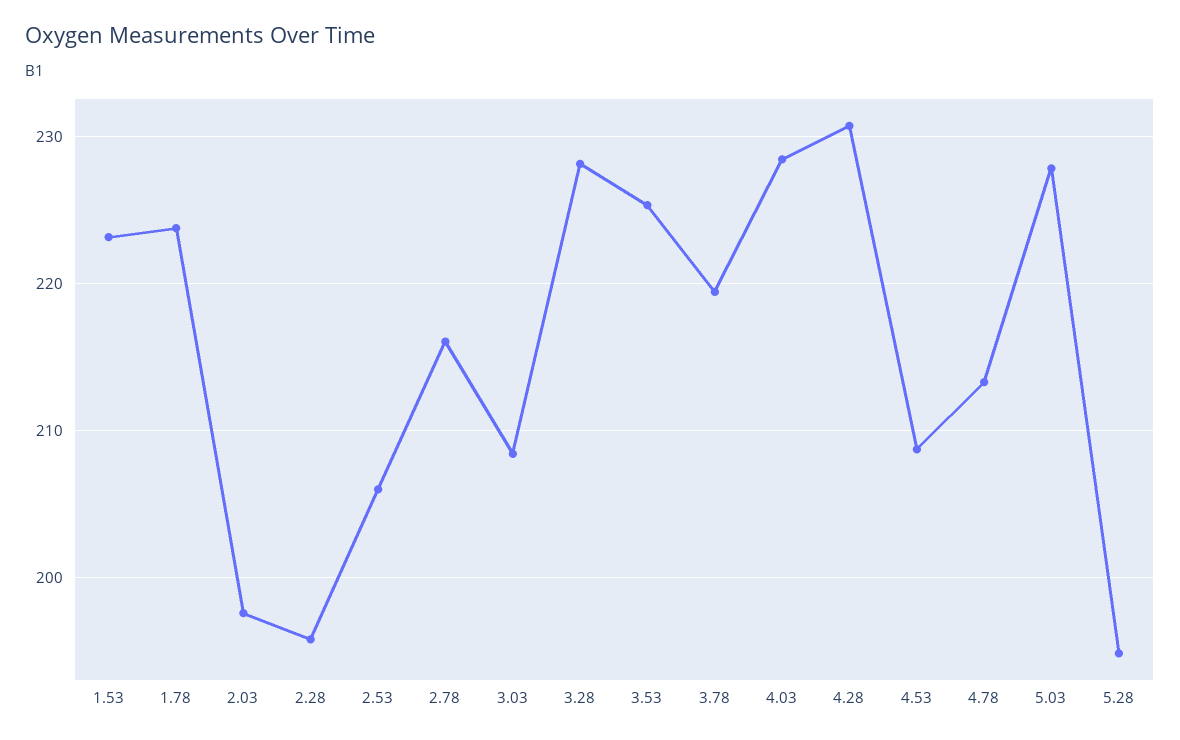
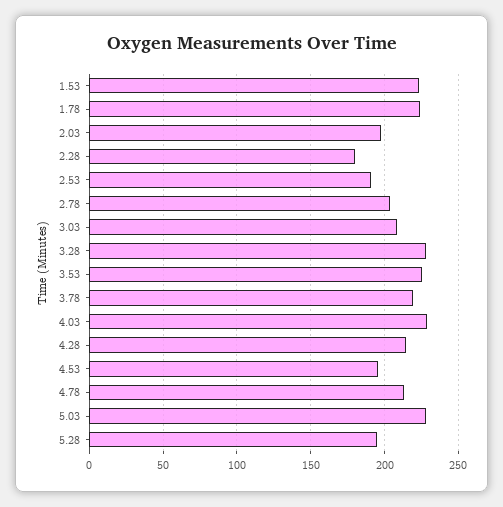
  {
    "1.53": 223,
    "1.78": 224,
    "2.03": 198,
-   "2.28": 196,
+   "2.28": 180,
-   "2.53": 206,
+   "2.53": 190,
-   "2.78": 216,
+   "2.78": 205,
    "3.03": 208,
    "3.28": 228,
    "3.53": 225,
    "3.78": 219,
    "4.03": 228,
-   "4.28": 231,
+   "4.28": 215,
-   "4.53": 209,
+   "4.53": 195,
    "4.78": 213,
    "5.03": 228,
    "5.28": 195
  }

